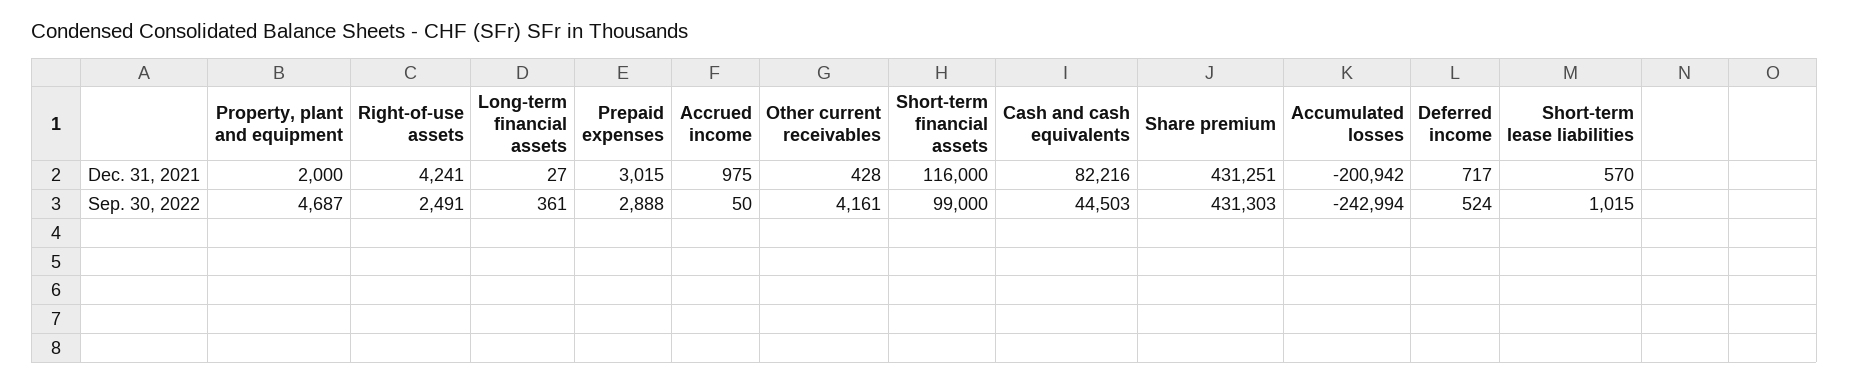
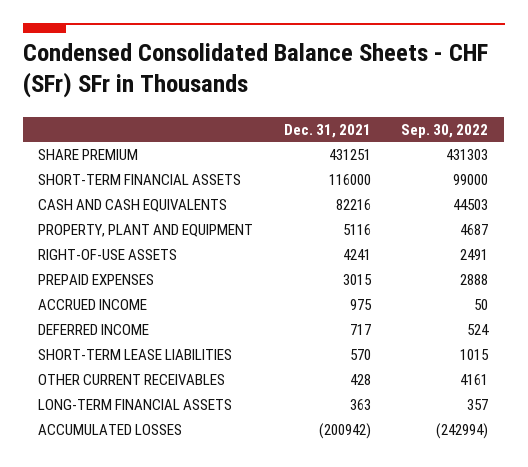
  {
    "Property, plant and equipment": {
-     "Dec. 31, 2021": 2000,
+     "Dec. 31, 2021": 5116,
      "Sep. 30, 2022": 4687
    },
    "Right-of-use assets": {
      "Dec. 31, 2021": 4241,
      "Sep. 30, 2022": 2491
    },
    "Long-term financial assets": {
-     "Dec. 31, 2021": 27,
+     "Dec. 31, 2021": 363,
-     "Sep. 30, 2022": 361
+     "Sep. 30, 2022": 357
    },
    "Prepaid expenses": {
      "Dec. 31, 2021": 3015,
      "Sep. 30, 2022": 2888
    },
    "Accrued income": {
      "Dec. 31, 2021": 975,
      "Sep. 30, 2022": 50
    },
    "Other current receivables": {
      "Dec. 31, 2021": 428,
      "Sep. 30, 2022": 4161
    },
    "Short-term financial assets": {
      "Dec. 31, 2021": 116000,
      "Sep. 30, 2022": 99000
    },
    "Cash and cash equivalents": {
      "Dec. 31, 2021": 82216,
      "Sep. 30, 2022": 44503
    },
    "Share premium": {
      "Dec. 31, 2021": 431251,
      "Sep. 30, 2022": 431303
    },
    "Accumulated losses": {
      "Dec. 31, 2021": -200942,
      "Sep. 30, 2022": -242994
    },
    "Deferred income": {
      "Dec. 31, 2021": 717,
      "Sep. 30, 2022": 524
    },
    "Short-term lease liabilities": {
      "Dec. 31, 2021": 570,
      "Sep. 30, 2022": 1015
    }
  }

